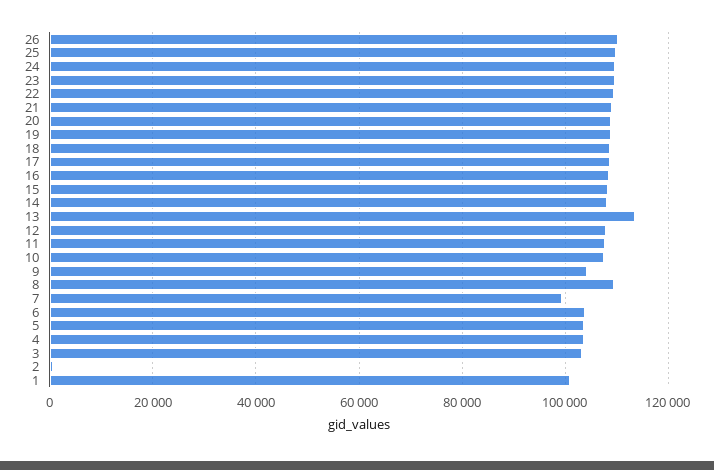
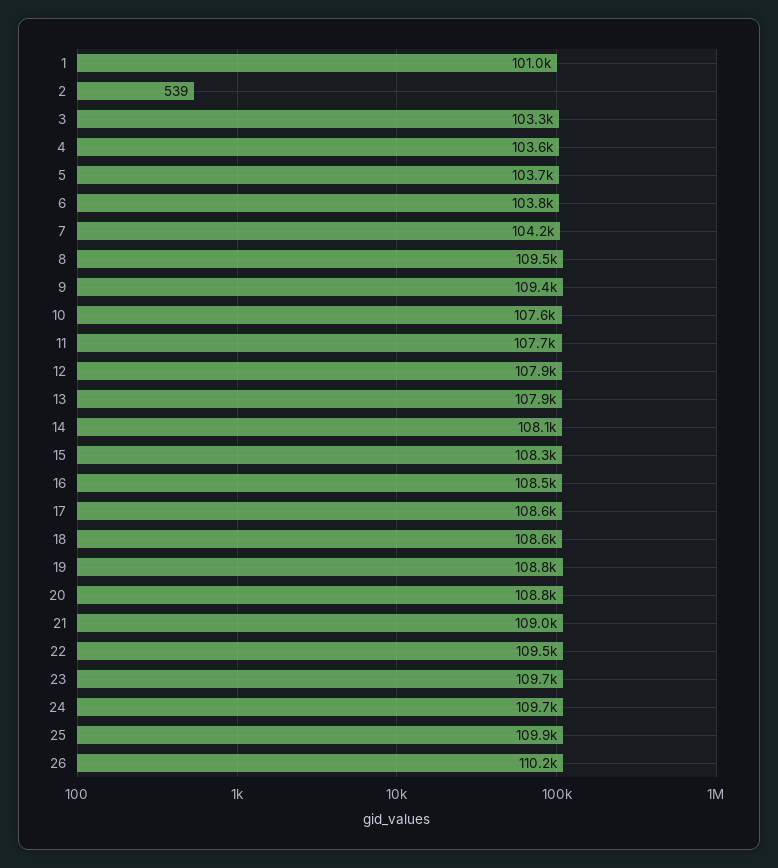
  {
    "26": 110200,
    "25": 109900,
    "24": 109700,
    "23": 109700,
    "22": 109500,
    "21": 109000,
    "20": 108800,
    "19": 108800,
    "18": 108600,
    "17": 108600,
    "16": 108500,
    "15": 108300,
    "14": 108100,
-   "13": 114000,
+   "13": 107900,
    "12": 107900,
    "11": 107700,
    "10": 107600,
-   "9": 104000,
+   "9": 109400,
    "8": 109500,
-   "7": 100000,
+   "7": 104200,
    "6": 103800,
    "5": 103700,
    "4": 103600,
    "3": 103300,
    "2": 539,
    "1": 101000
  }

